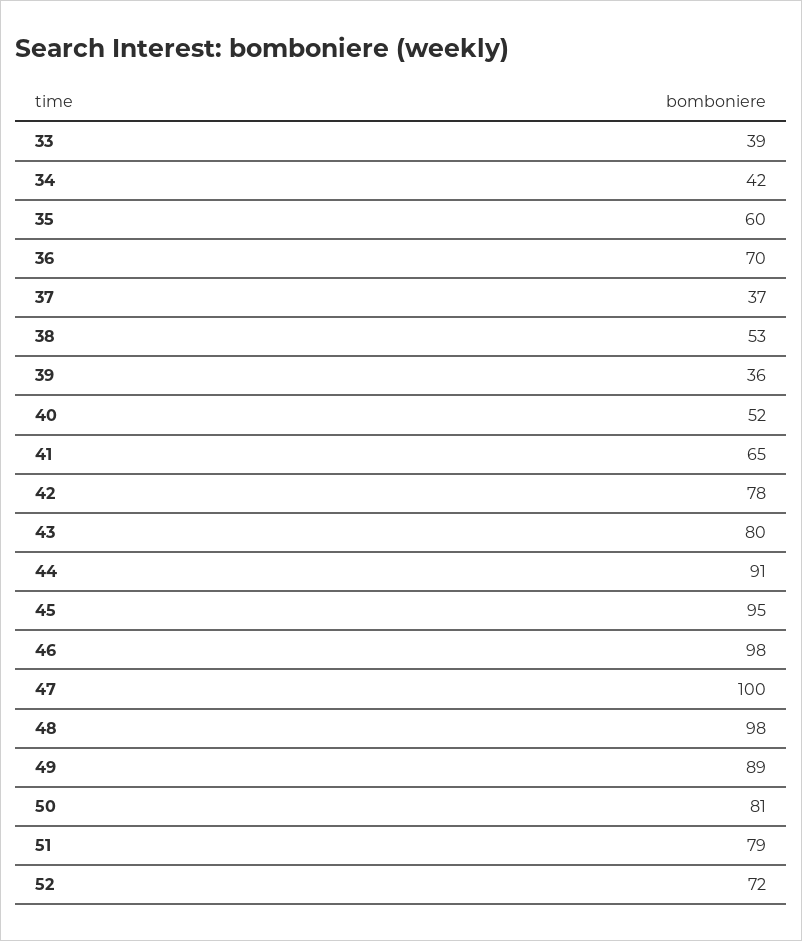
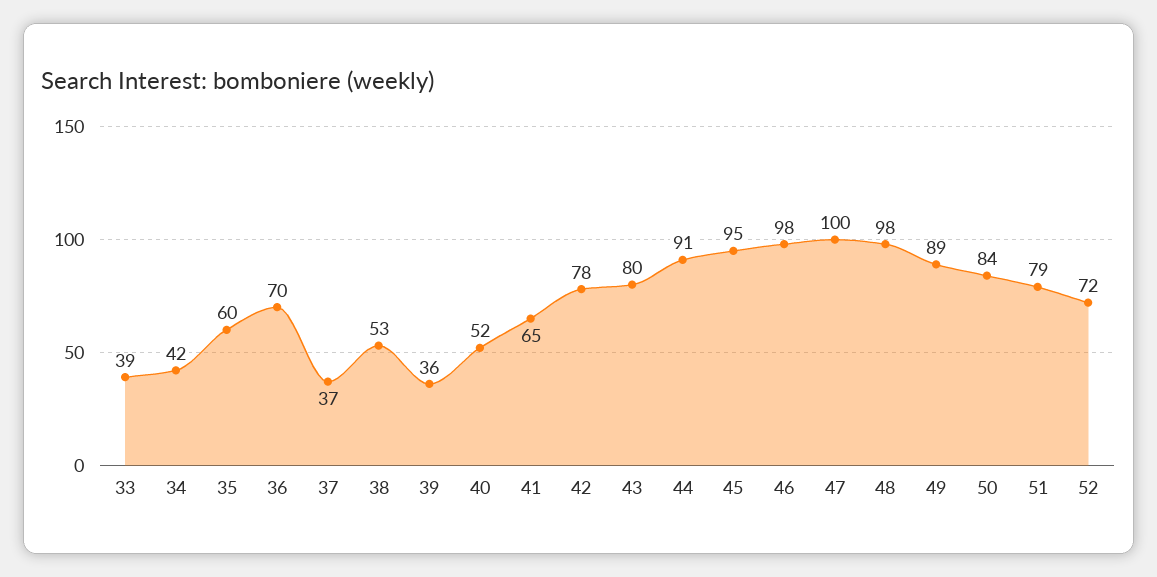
  {
    "33": 39,
    "34": 42,
    "35": 60,
    "36": 70,
    "37": 37,
    "38": 53,
    "39": 36,
    "40": 52,
    "41": 65,
    "42": 78,
    "43": 80,
    "44": 91,
    "45": 95,
    "46": 98,
    "47": 100,
    "48": 98,
    "49": 89,
-   "50": 81,
+   "50": 84,
    "51": 79,
    "52": 72
  }

